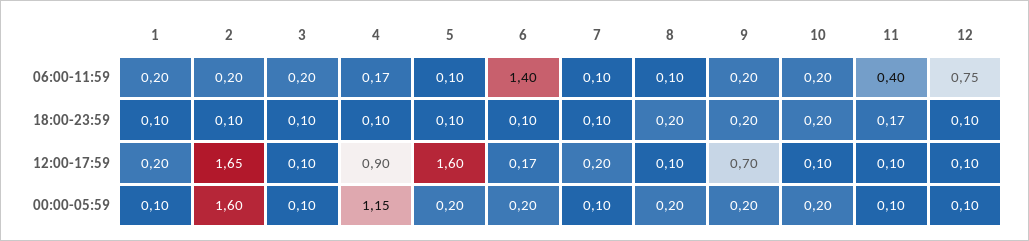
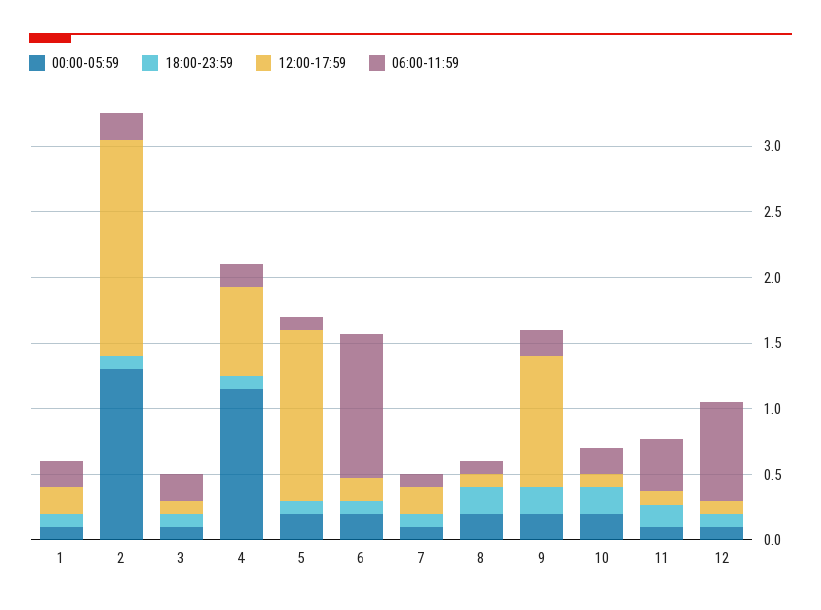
  {
    "06:00-11:59": {
      "1": 0.2,
      "2": 0.2,
      "3": 0.2,
      "4": 0.17,
      "5": 0.1,
-     "6": 1.4,
+     "6": 1.1,
      "7": 0.1,
      "8": 0.1,
      "9": 0.2,
      "10": 0.2,
      "11": 0.4,
      "12": 0.75
    },
    "18:00-23:59": {
      "1": 0.1,
      "2": 0.1,
      "3": 0.1,
      "4": 0.1,
      "5": 0.1,
      "6": 0.1,
      "7": 0.1,
      "8": 0.2,
      "9": 0.2,
      "10": 0.2,
      "11": 0.17,
      "12": 0.1
    },
    "12:00-17:59": {
      "1": 0.2,
      "2": 1.65,
      "3": 0.1,
-     "4": 0.9,
+     "4": 0.7,
-     "5": 1.6,
+     "5": 1.3,
      "6": 0.17,
      "7": 0.2,
      "8": 0.1,
-     "9": 0.7,
+     "9": 1,
      "10": 0.1,
      "11": 0.1,
      "12": 0.1
    },
    "00:00-05:59": {
      "1": 0.1,
-     "2": 1.6,
+     "2": 1.3,
      "3": 0.1,
      "4": 1.15,
      "5": 0.2,
      "6": 0.2,
      "7": 0.1,
      "8": 0.2,
      "9": 0.2,
      "10": 0.2,
      "11": 0.1,
      "12": 0.1
    }
  }

